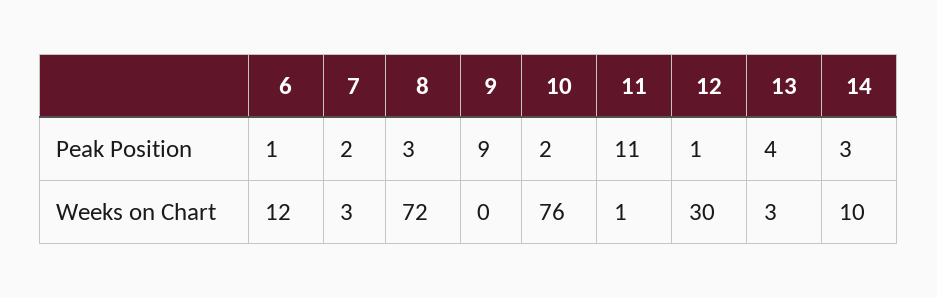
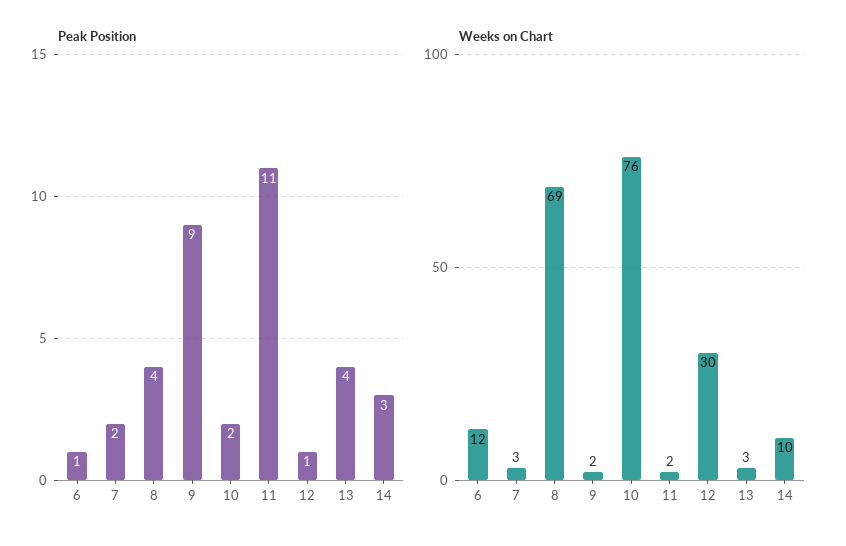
  {
    "Peak Position": {
      "6": 1,
      "7": 2,
-     "8": 3,
+     "8": 4,
      "9": 9,
      "10": 2,
      "11": 11,
      "12": 1,
      "13": 4,
      "14": 3
    },
    "Weeks on Chart": {
      "6": 12,
      "7": 3,
-     "8": 72,
+     "8": 69,
-     "9": 0,
+     "9": 2,
      "10": 76,
-     "11": 1,
+     "11": 2,
      "12": 30,
      "13": 3,
      "14": 10
    }
  }

